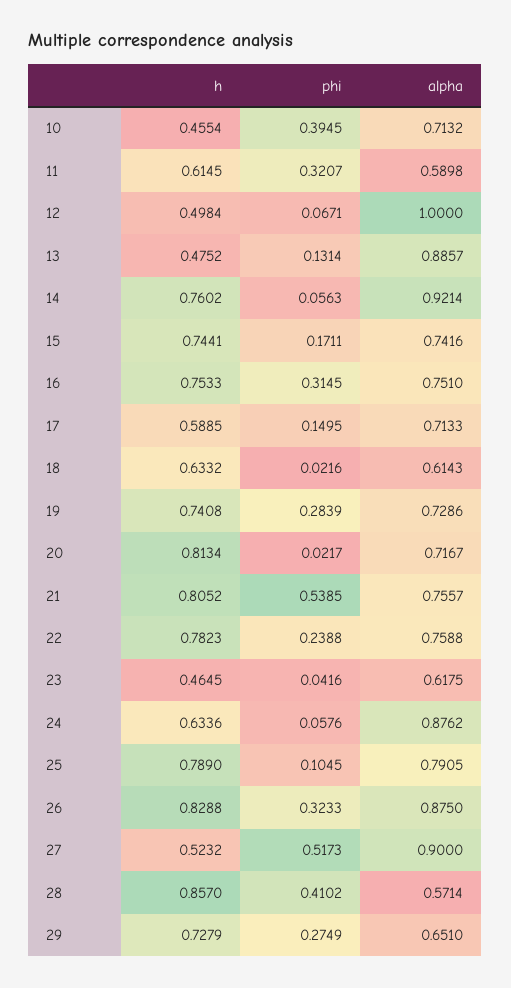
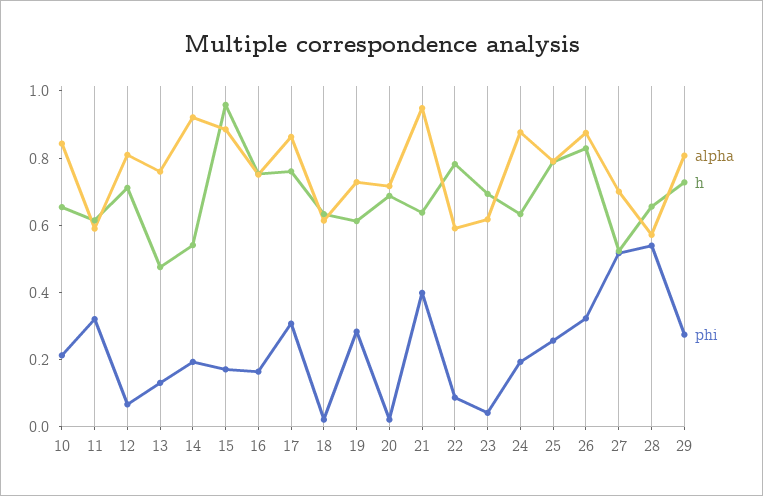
  {
    "h": {
-     "10": 0.4554,
+     "10": 0.65,
      "11": 0.6145,
-     "12": 0.4984,
+     "12": 0.7,
      "13": 0.4752,
-     "14": 0.7602,
+     "14": 0.55,
-     "15": 0.7441,
+     "15": 0.95,
      "16": 0.7533,
-     "17": 0.5885,
+     "17": 0.75,
      "18": 0.6332,
-     "19": 0.7408,
+     "19": 0.6,
-     "20": 0.8134,
+     "20": 0.7,
-     "21": 0.8052,
+     "21": 0.65,
      "22": 0.7823,
-     "23": 0.4645,
+     "23": 0.7,
      "24": 0.6336,
      "25": 0.789,
      "26": 0.8288,
      "27": 0.5232,
-     "28": 0.857,
+     "28": 0.65,
      "29": 0.7279
    },
    "phi": {
-     "10": 0.3945,
+     "10": 0.2,
      "11": 0.3207,
      "12": 0.0671,
      "13": 0.1314,
-     "14": 0.0563,
+     "14": 0.2,
      "15": 0.1711,
-     "16": 0.3145,
+     "16": 0.15,
-     "17": 0.1495,
+     "17": 0.3,
      "18": 0.0216,
      "19": 0.2839,
      "20": 0.0217,
-     "21": 0.5385,
+     "21": 0.4,
-     "22": 0.2388,
+     "22": 0.1,
      "23": 0.0416,
-     "24": 0.0576,
+     "24": 0.2,
-     "25": 0.1045,
+     "25": 0.25,
      "26": 0.3233,
      "27": 0.5173,
-     "28": 0.4102,
+     "28": 0.55,
      "29": 0.2749
    },
    "alpha": {
-     "10": 0.7132,
+     "10": 0.85,
      "11": 0.5898,
-     "12": 1,
+     "12": 0.8,
-     "13": 0.8857,
+     "13": 0.75,
      "14": 0.9214,
-     "15": 0.7416,
+     "15": 0.9,
      "16": 0.751,
-     "17": 0.7133,
+     "17": 0.85,
      "18": 0.6143,
      "19": 0.7286,
      "20": 0.7167,
-     "21": 0.7557,
+     "21": 0.95,
-     "22": 0.7588,
+     "22": 0.6,
      "23": 0.6175,
      "24": 0.8762,
      "25": 0.7905,
      "26": 0.875,
-     "27": 0.9,
+     "27": 0.7,
      "28": 0.5714,
-     "29": 0.651
+     "29": 0.8
    }
  }

